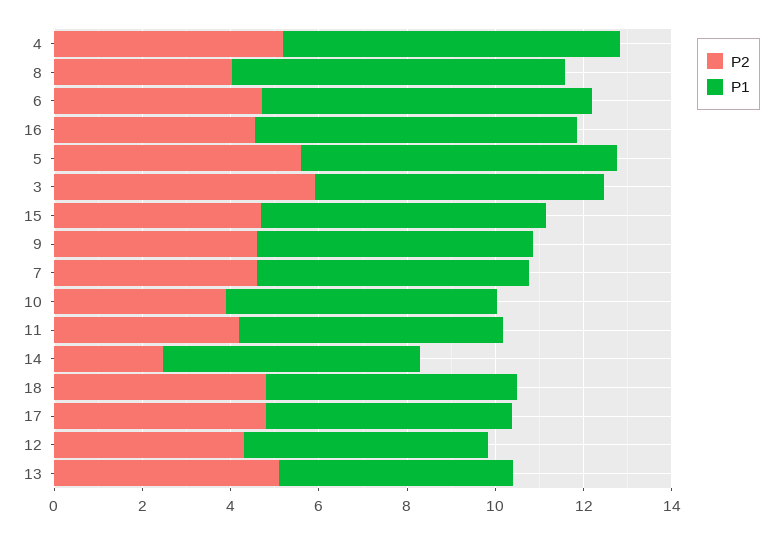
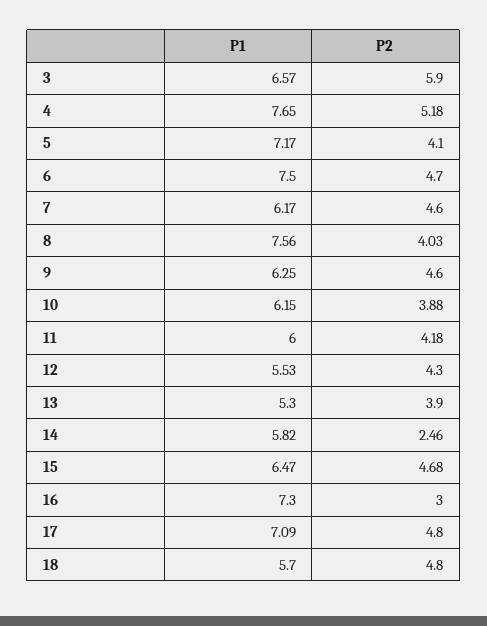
  {
    "P2": {
      "4": 5.18,
      "8": 4.03,
      "6": 4.7,
-     "16": 4.5,
+     "16": 3,
-     "5": 5.5,
+     "5": 4.1,
      "3": 5.9,
      "15": 4.68,
      "9": 4.6,
      "7": 4.6,
      "10": 3.88,
      "11": 4.18,
      "14": 2.46,
      "18": 4.8,
      "17": 4.8,
      "12": 4.3,
-     "13": 5
+     "13": 3.9
    },
    "P1": {
      "4": 7.65,
      "8": 7.56,
      "6": 7.5,
      "16": 7.3,
      "5": 7.17,
      "3": 6.57,
      "15": 6.47,
      "9": 6.25,
      "7": 6.17,
      "10": 6.15,
      "11": 6,
      "14": 5.82,
      "18": 5.7,
-     "17": 5.5,
+     "17": 7.09,
      "12": 5.53,
      "13": 5.3
    }
  }

